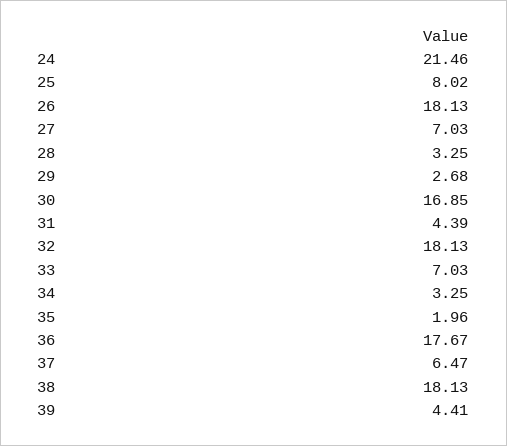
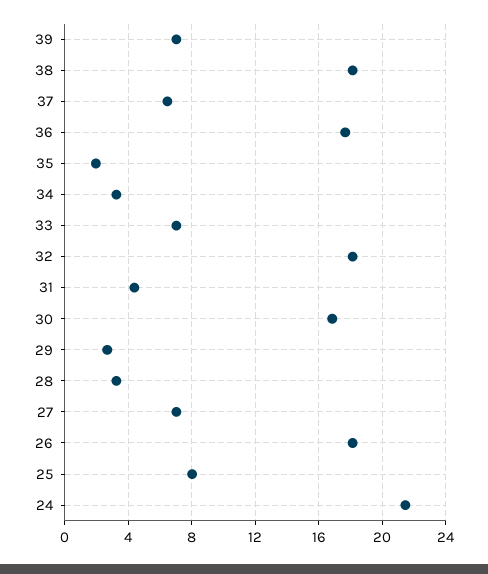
  {
    "24": 21.46,
    "25": 8.02,
    "26": 18.13,
    "27": 7.03,
    "28": 3.25,
    "29": 2.68,
    "30": 16.85,
    "31": 4.39,
    "32": 18.13,
    "33": 7.03,
    "34": 3.25,
    "35": 1.96,
    "36": 17.67,
    "37": 6.47,
    "38": 18.13,
-   "39": 4.41
+   "39": 7
  }

